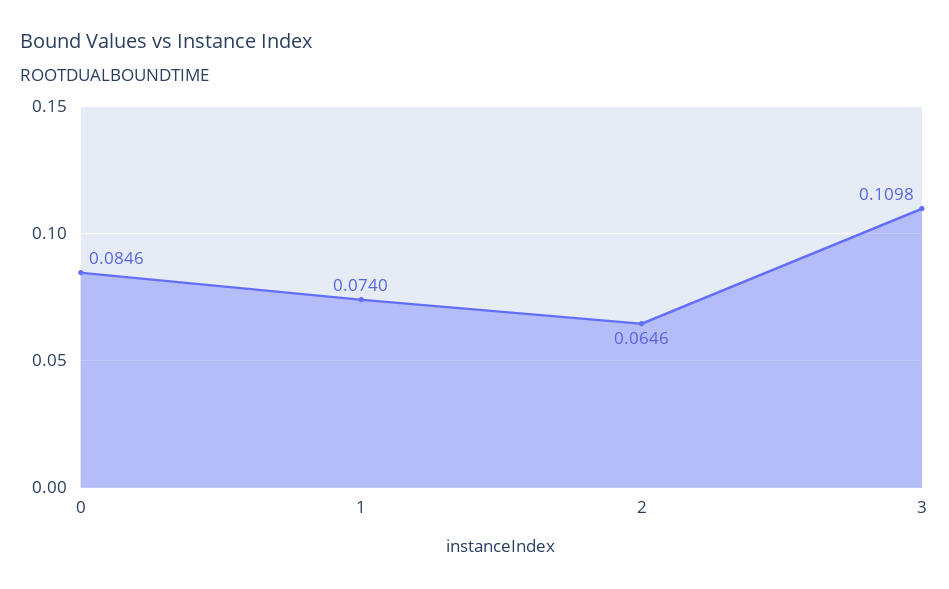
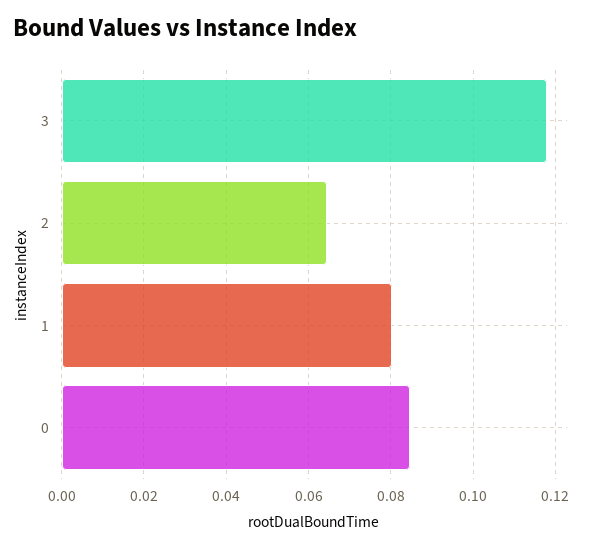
  {
    "0": 0.0846,
-   "1": 0.074,
+   "1": 0.08,
    "2": 0.0646,
-   "3": 0.1098
+   "3": 0.118
  }

